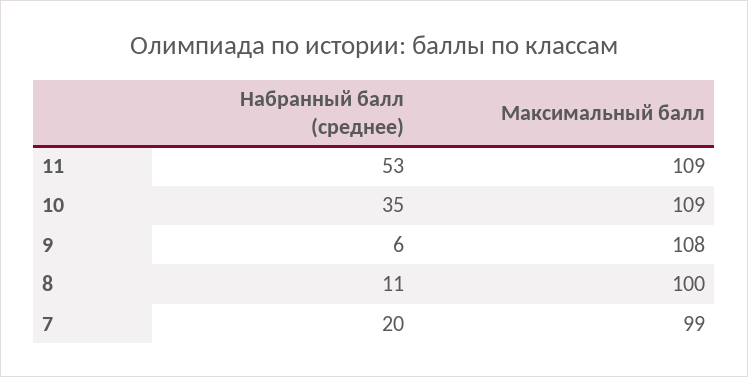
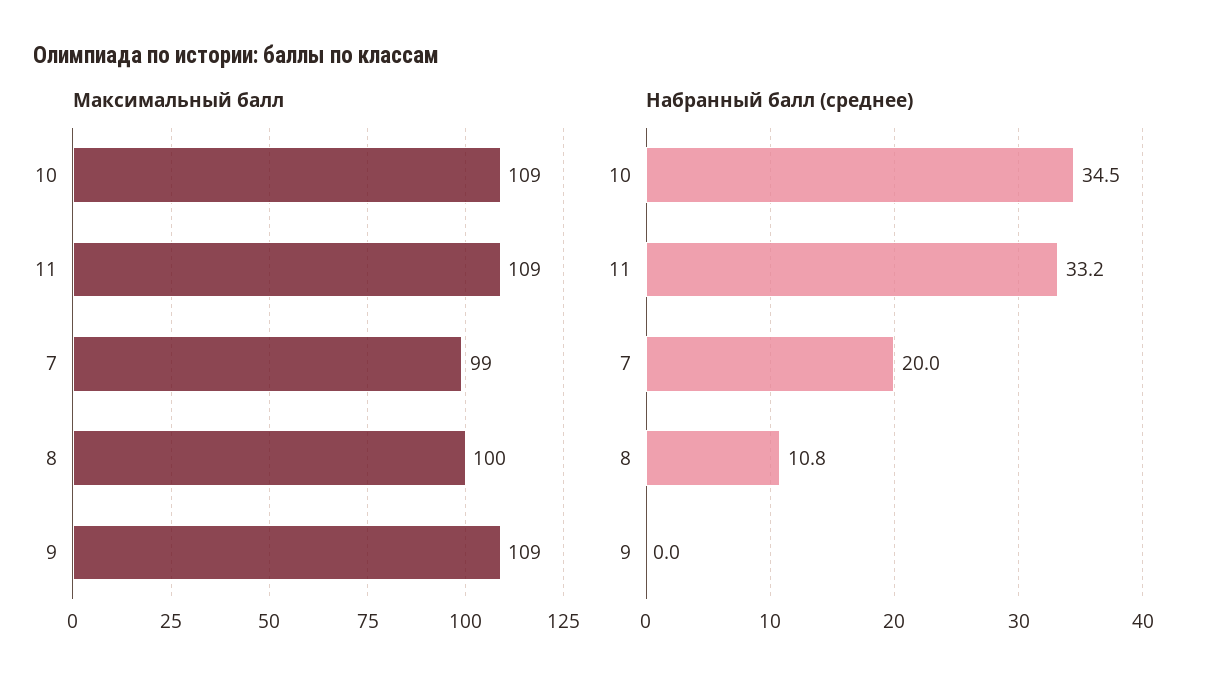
  {
    "Набранный балл (среднее)": {
-     "11": 53,
+     "11": 33.2,
      "10": 34.5,
-     "9": 6,
+     "9": 0,
      "8": 10.8,
      "7": 20
    },
    "Максимальный балл": {
      "11": 109,
      "10": 109,
-     "9": 108,
+     "9": 109,
      "8": 100,
      "7": 99
    }
  }

